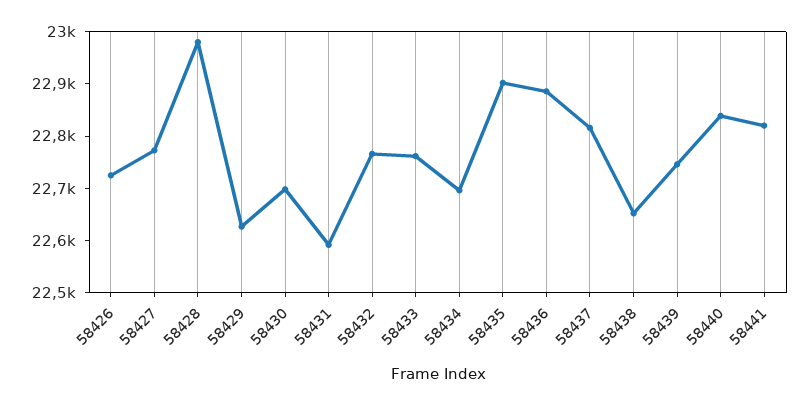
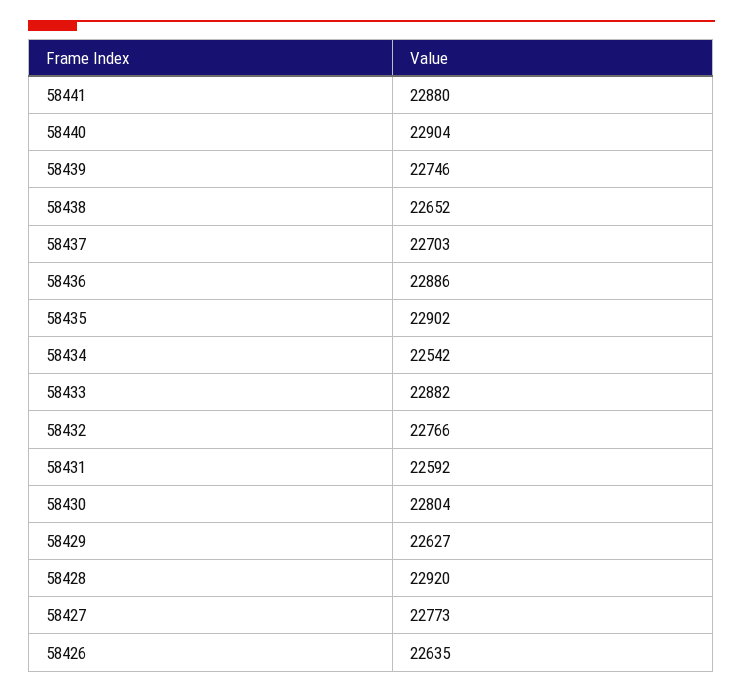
  {
-   "58426": 22720,
+   "58426": 22635,
    "58427": 22773,
-   "58428": 22980,
+   "58428": 22920,
    "58429": 22627,
-   "58430": 22700,
+   "58430": 22804,
    "58431": 22592,
    "58432": 22766,
-   "58433": 22760,
+   "58433": 22882,
-   "58434": 22700,
+   "58434": 22542,
    "58435": 22902,
    "58436": 22886,
-   "58437": 22820,
+   "58437": 22703,
    "58438": 22652,
    "58439": 22746,
-   "58440": 22840,
+   "58440": 22904,
-   "58441": 22820
+   "58441": 22880
  }

